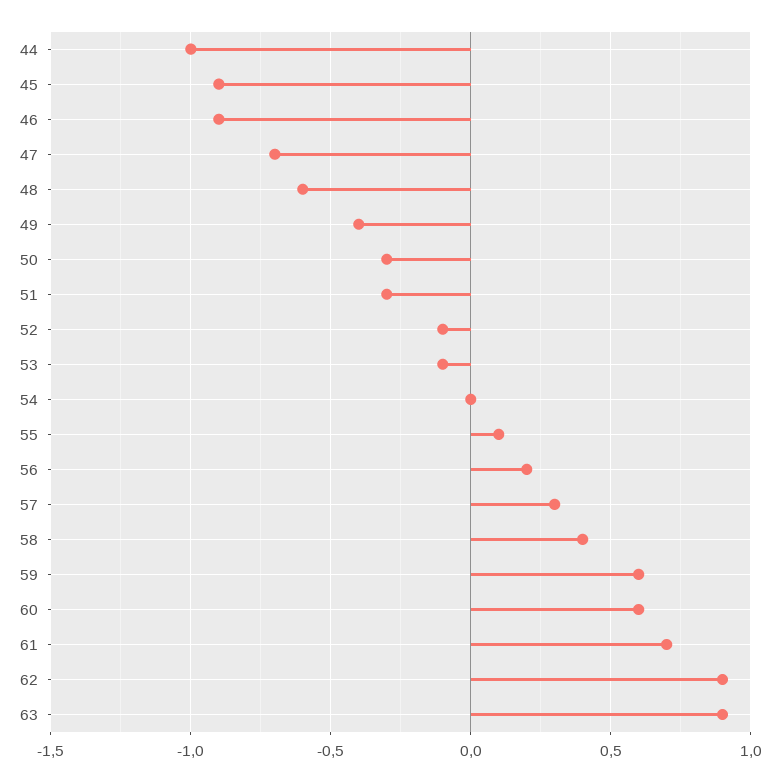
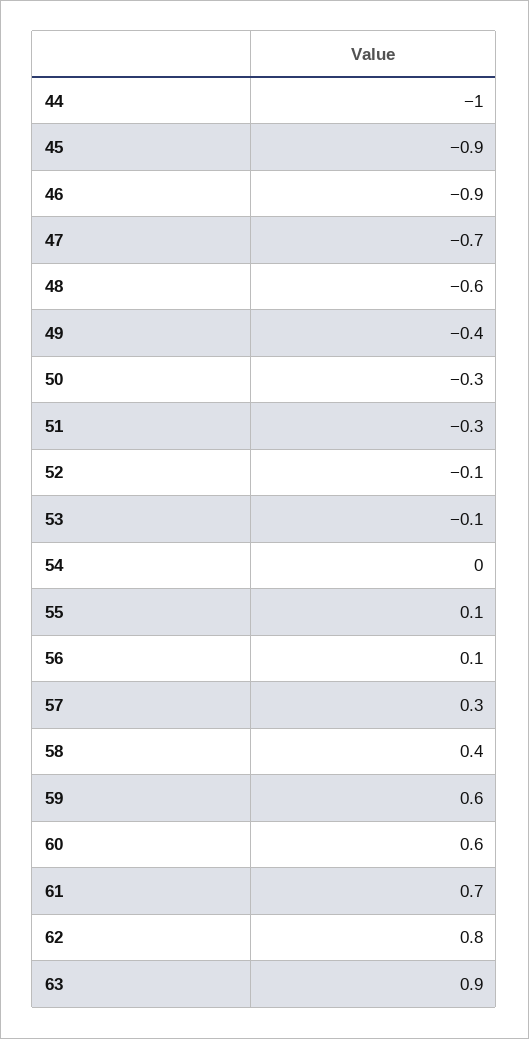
  {
    "44": -1,
    "45": -0.9,
    "46": -0.9,
    "47": -0.7,
    "48": -0.6,
    "49": -0.4,
    "50": -0.3,
    "51": -0.3,
    "52": -0.1,
    "53": -0.1,
    "54": 0,
    "55": 0.1,
-   "56": 0.2,
+   "56": 0.1,
    "57": 0.3,
    "58": 0.4,
    "59": 0.6,
    "60": 0.6,
    "61": 0.7,
-   "62": 0.9,
+   "62": 0.8,
    "63": 0.9
  }

